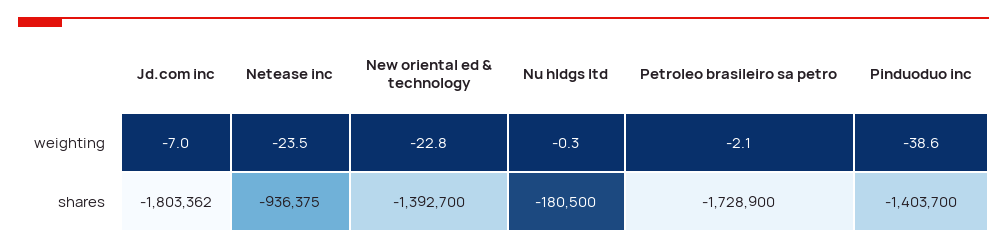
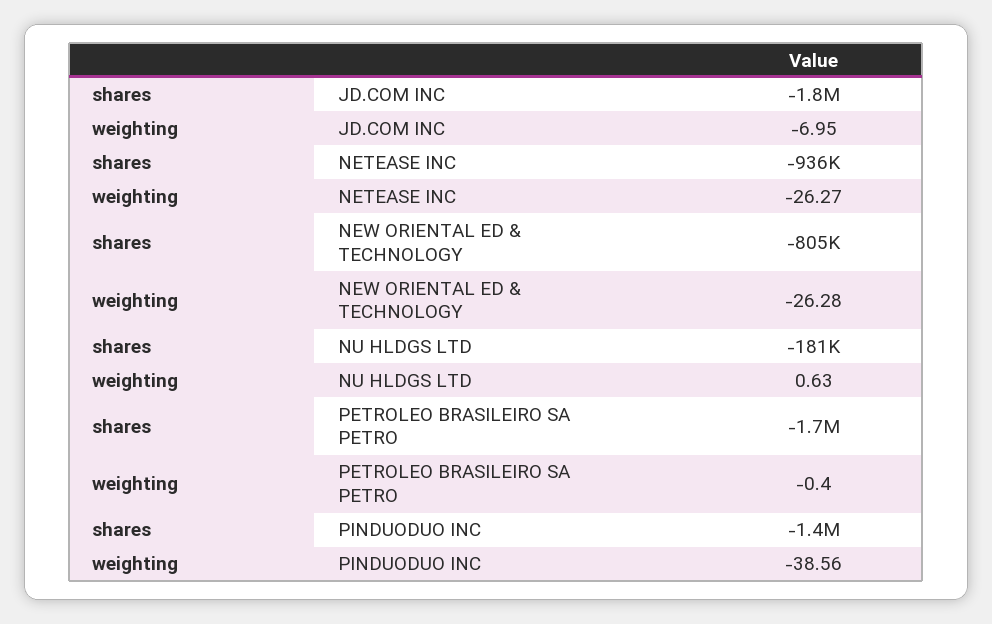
  {
    "Jd.com inc": {
      "weighting": -6.95,
      "shares": -1803362
    },
    "Netease inc": {
-     "weighting": -23.5,
+     "weighting": -26.27,
      "shares": -936375
    },
    "New oriental ed & technology": {
-     "weighting": -22.8,
+     "weighting": -26.28,
-     "shares": -1392700
+     "shares": -805000
    },
    "Nu hldgs ltd": {
-     "weighting": -0.3,
+     "weighting": 0.63,
      "shares": -180500
    },
    "Petroleo brasileiro sa petro": {
-     "weighting": -2.1,
+     "weighting": -0.4,
      "shares": -1728900
    },
    "Pinduoduo inc": {
      "weighting": -38.56,
      "shares": -1403700
    }
  }

